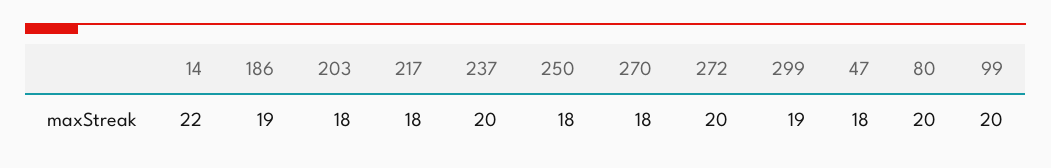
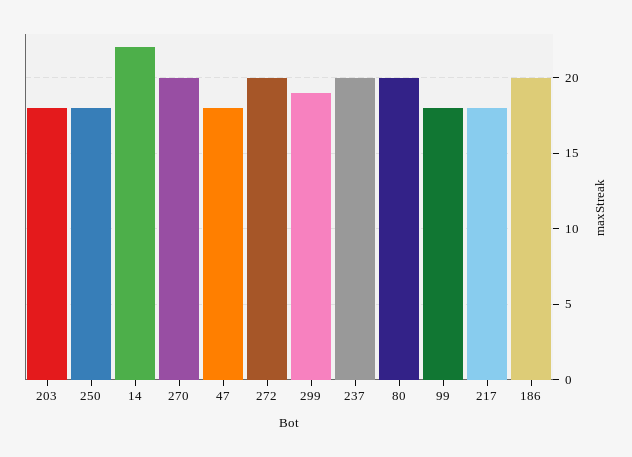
  {
    "14": 22,
-   "186": 19,
+   "186": 20,
    "203": 18,
    "217": 18,
    "237": 20,
    "250": 18,
-   "270": 18,
+   "270": 20,
    "272": 20,
    "299": 19,
    "47": 18,
    "80": 20,
-   "99": 20
+   "99": 18
  }

